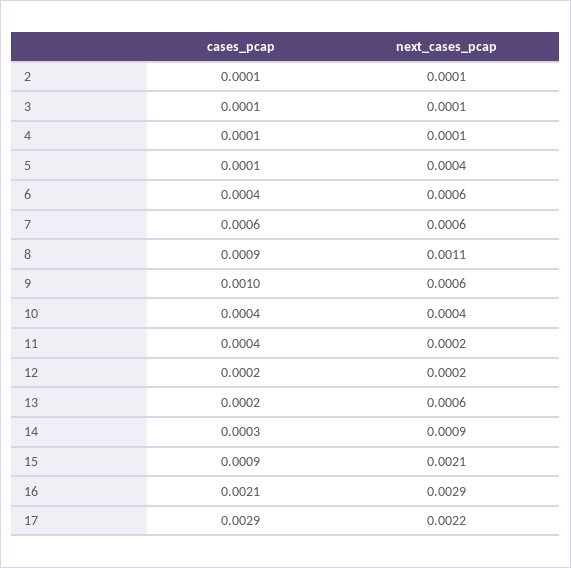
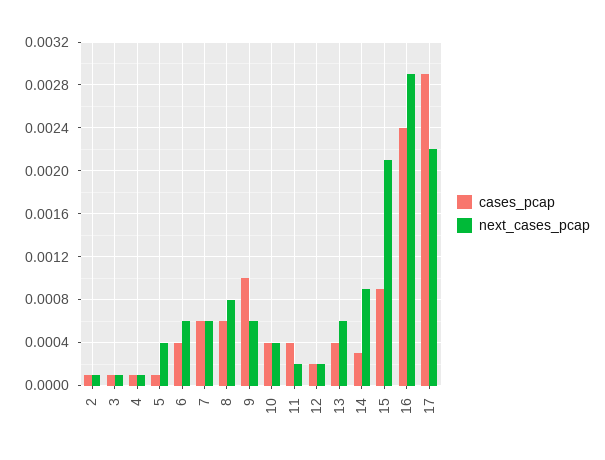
  {
    "cases_pcap": {
      "2": 0.0001,
      "3": 0.0001,
      "4": 0.0001,
      "5": 0.0001,
      "6": 0.0004,
      "7": 0.0006,
-     "8": 0.0009,
+     "8": 0.0006,
      "9": 0.001,
      "10": 0.0004,
      "11": 0.0004,
      "12": 0.0002,
-     "13": 0.0002,
+     "13": 0.0004,
      "14": 0.0003,
      "15": 0.0009,
-     "16": 0.0021,
+     "16": 0.0024,
      "17": 0.0029
    },
    "next_cases_pcap": {
      "2": 0.0001,
      "3": 0.0001,
      "4": 0.0001,
      "5": 0.0004,
      "6": 0.0006,
      "7": 0.0006,
-     "8": 0.0011,
+     "8": 0.0008,
      "9": 0.0006,
      "10": 0.0004,
      "11": 0.0002,
      "12": 0.0002,
      "13": 0.0006,
      "14": 0.0009,
      "15": 0.0021,
      "16": 0.0029,
      "17": 0.0022
    }
  }

